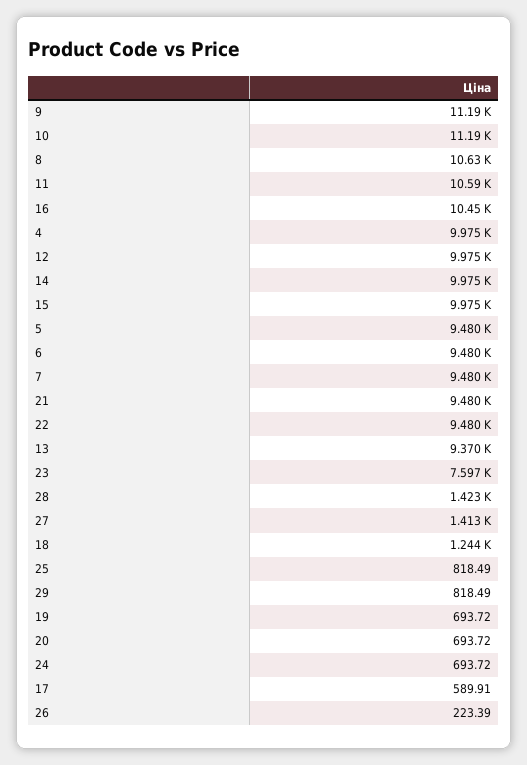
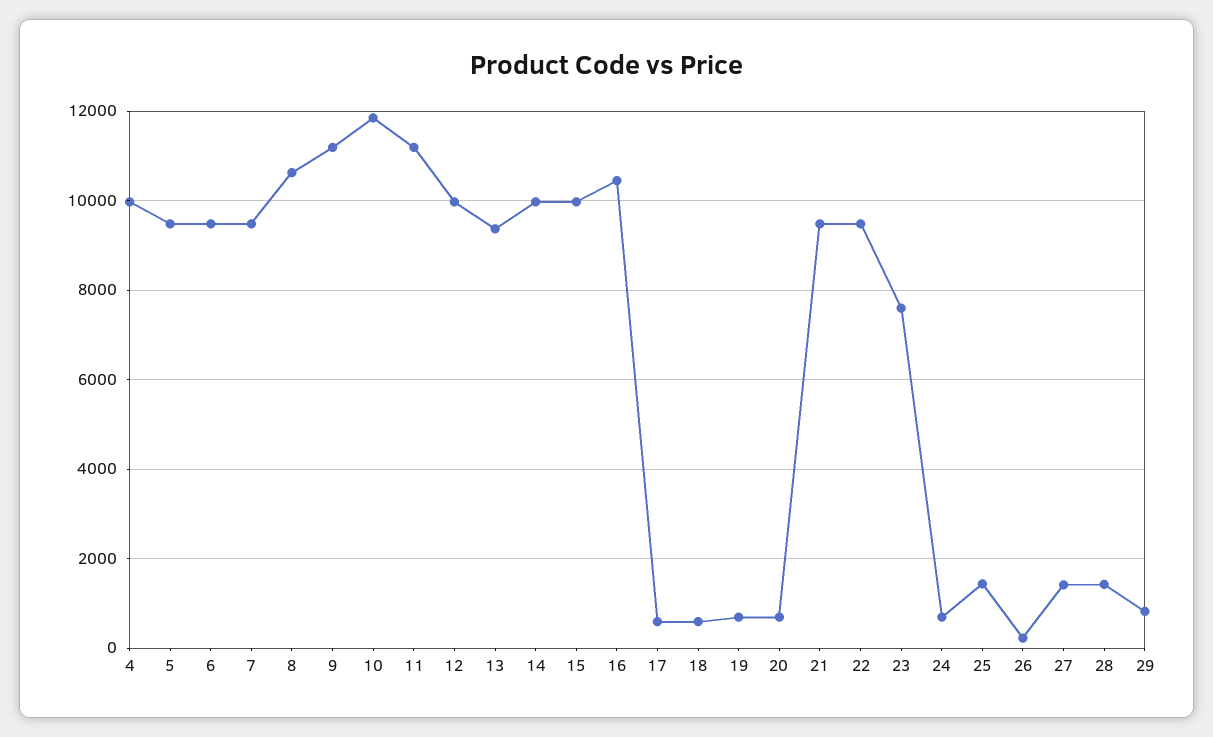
  {
    "9": 11190,
-   "10": 11190,
+   "10": 11800,
    "8": 10630,
-   "11": 10590,
+   "11": 11200,
    "16": 10450,
    "4": 9975,
    "12": 9975,
    "14": 9975,
    "15": 9975,
    "5": 9480,
    "6": 9480,
    "7": 9480,
    "21": 9480,
    "22": 9480,
    "13": 9370,
    "23": 7597,
    "28": 1423,
    "27": 1413,
-   "18": 1244,
+   "18": 600,
-   "25": 818.49,
+   "25": 1400,
    "29": 818.49,
    "19": 693.72,
    "20": 693.72,
    "24": 693.72,
    "17": 589.91,
    "26": 223.39
  }

